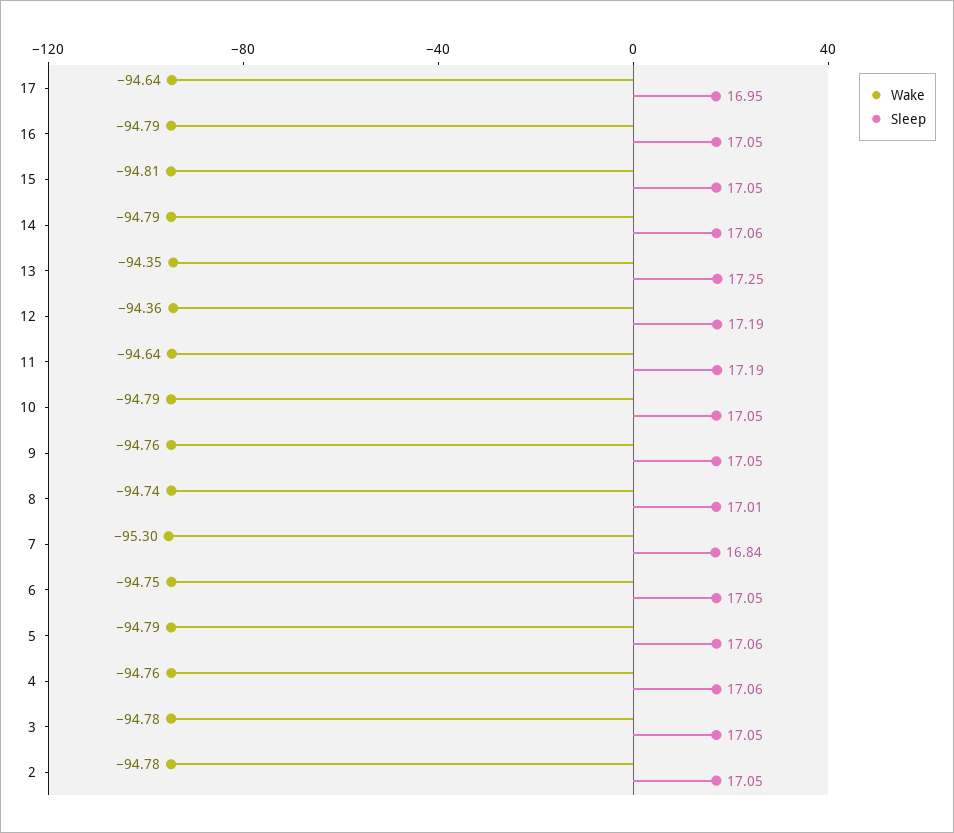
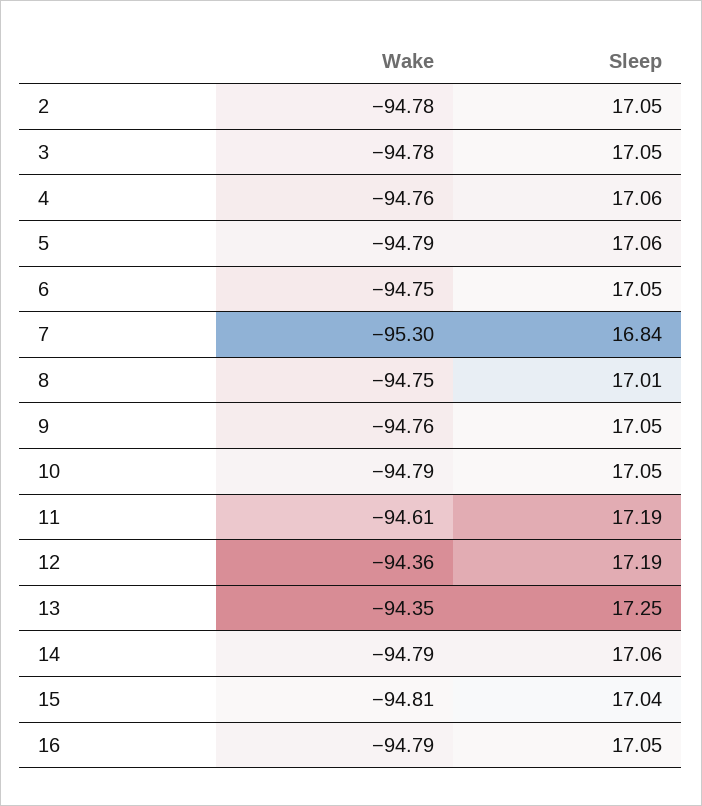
  {
    "Wake": {
-     "17": -94.64,
      "16": -94.79,
      "15": -94.81,
      "14": -94.79,
      "13": -94.35,
      "12": -94.36,
-     "11": -94.64,
+     "11": -94.61,
      "10": -94.79,
      "9": -94.76,
-     "8": -94.74,
+     "8": -94.75,
      "7": -95.3,
      "6": -94.75,
      "5": -94.79,
      "4": -94.76,
      "3": -94.78,
      "2": -94.78
    },
    "Sleep": {
-     "17": 16.95,
      "16": 17.05,
-     "15": 17.05,
+     "15": 17.04,
      "14": 17.06,
      "13": 17.25,
      "12": 17.19,
      "11": 17.19,
      "10": 17.05,
      "9": 17.05,
      "8": 17.01,
      "7": 16.84,
      "6": 17.05,
      "5": 17.06,
      "4": 17.06,
      "3": 17.05,
      "2": 17.05
    }
  }

